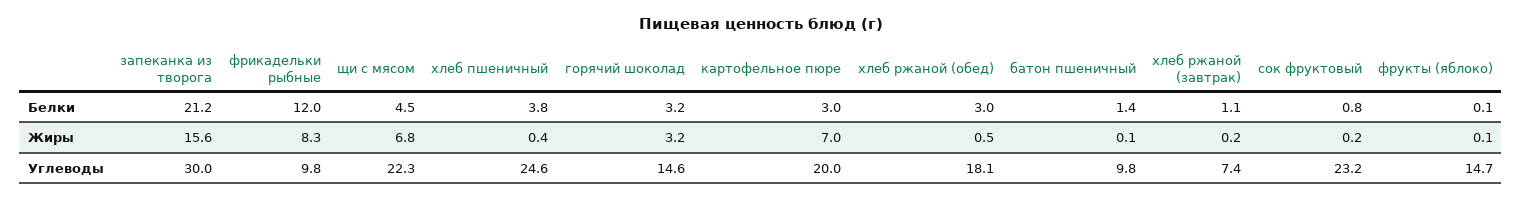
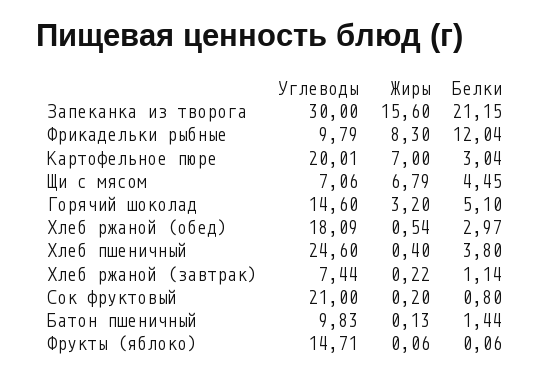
  {
    "запеканка из творога": {
      "Белки": 21.15,
      "Жиры": 15.6,
      "Углеводы": 30
    },
    "фрикадельки рыбные": {
      "Белки": 12.04,
      "Жиры": 8.3,
      "Углеводы": 9.79
    },
    "щи с мясом": {
      "Белки": 4.45,
      "Жиры": 6.79,
-     "Углеводы": 22.3
+     "Углеводы": 7.06
    },
    "хлеб пшеничный": {
      "Белки": 3.8,
      "Жиры": 0.4,
      "Углеводы": 24.6
    },
    "горячий шоколад": {
-     "Белки": 3.2,
+     "Белки": 5.1,
      "Жиры": 3.2,
      "Углеводы": 14.6
    },
    "картофельное пюре": {
      "Белки": 3.04,
      "Жиры": 7,
      "Углеводы": 20.01
    },
    "хлеб ржаной (обед)": {
      "Белки": 2.97,
      "Жиры": 0.54,
      "Углеводы": 18.09
    },
    "батон пшеничный": {
      "Белки": 1.44,
      "Жиры": 0.13,
      "Углеводы": 9.83
    },
    "хлеб ржаной (завтрак)": {
      "Белки": 1.14,
      "Жиры": 0.22,
      "Углеводы": 7.44
    },
    "сок фруктовый": {
      "Белки": 0.8,
      "Жиры": 0.2,
-     "Углеводы": 23.2
+     "Углеводы": 21
    },
    "фрукты (яблоко)": {
      "Белки": 0.06,
      "Жиры": 0.06,
      "Углеводы": 14.71
    }
  }

